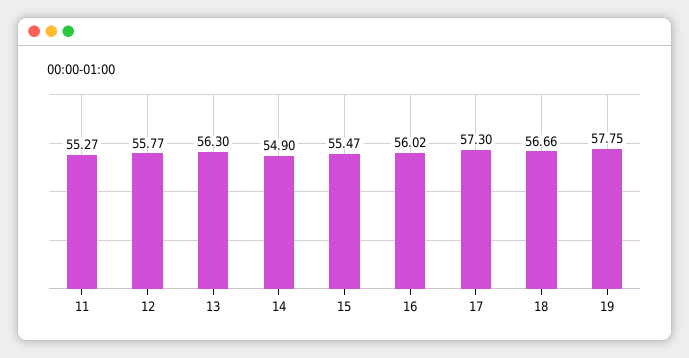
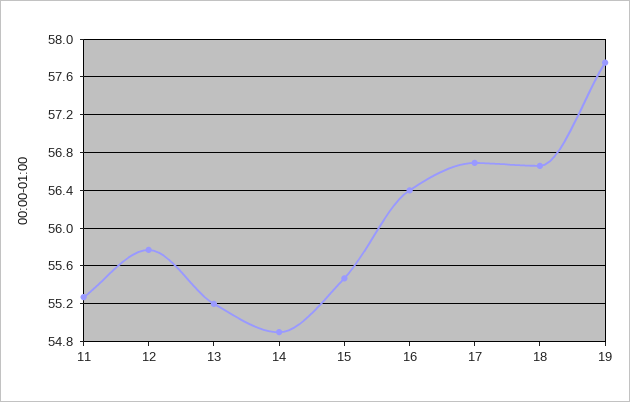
  {
    "11": 55.27,
    "12": 55.77,
-   "13": 56.3,
+   "13": 55.2,
    "14": 54.9,
    "15": 55.47,
-   "16": 56.02,
+   "16": 56.4,
-   "17": 57.3,
+   "17": 56.7,
    "18": 56.66,
    "19": 57.75
  }

